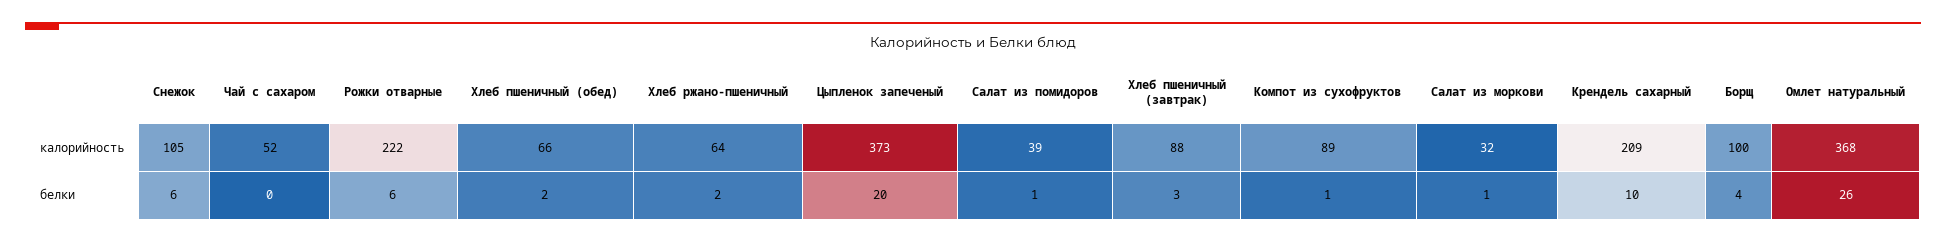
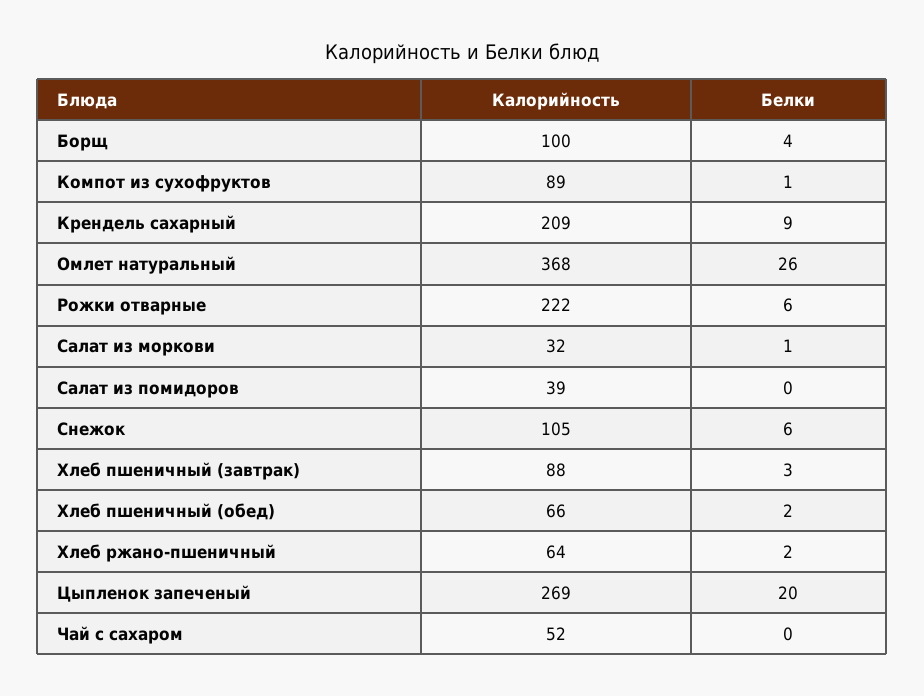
  {
    "Снежок": {
      "калорийность": 105,
      "белки": 6
    },
    "Чай с сахаром": {
      "калорийность": 52,
      "белки": 0
    },
    "Рожки отварные": {
      "калорийность": 222,
      "белки": 6
    },
    "Хлеб пшеничный (обед)": {
      "калорийность": 66,
      "белки": 2
    },
    "Хлеб ржано-пшеничный": {
      "калорийность": 64,
      "белки": 2
    },
    "Цыпленок запеченый": {
-     "калорийность": 373,
+     "калорийность": 269,
      "белки": 20
    },
    "Салат из помидоров": {
      "калорийность": 39,
-     "белки": 1
+     "белки": 0
    },
    "Хлеб пшеничный (завтрак)": {
      "калорийность": 88,
      "белки": 3
    },
    "Компот из сухофруктов": {
      "калорийность": 89,
      "белки": 1
    },
    "Салат из моркови": {
      "калорийность": 32,
      "белки": 1
    },
    "Крендель сахарный": {
      "калорийность": 209,
-     "белки": 10
+     "белки": 9
    },
    "Борщ": {
      "калорийность": 100,
      "белки": 4
    },
    "Омлет натуральный": {
      "калорийность": 368,
      "белки": 26
    }
  }

